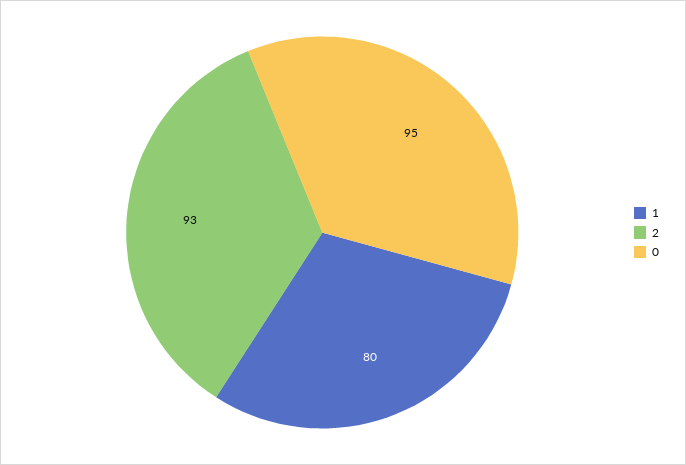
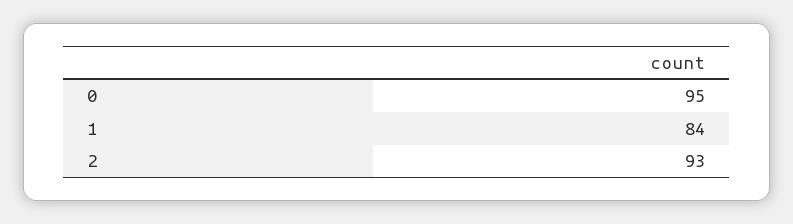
  {
-   "1": 80,
+   "1": 84,
    "2": 93,
    "0": 95
  }

